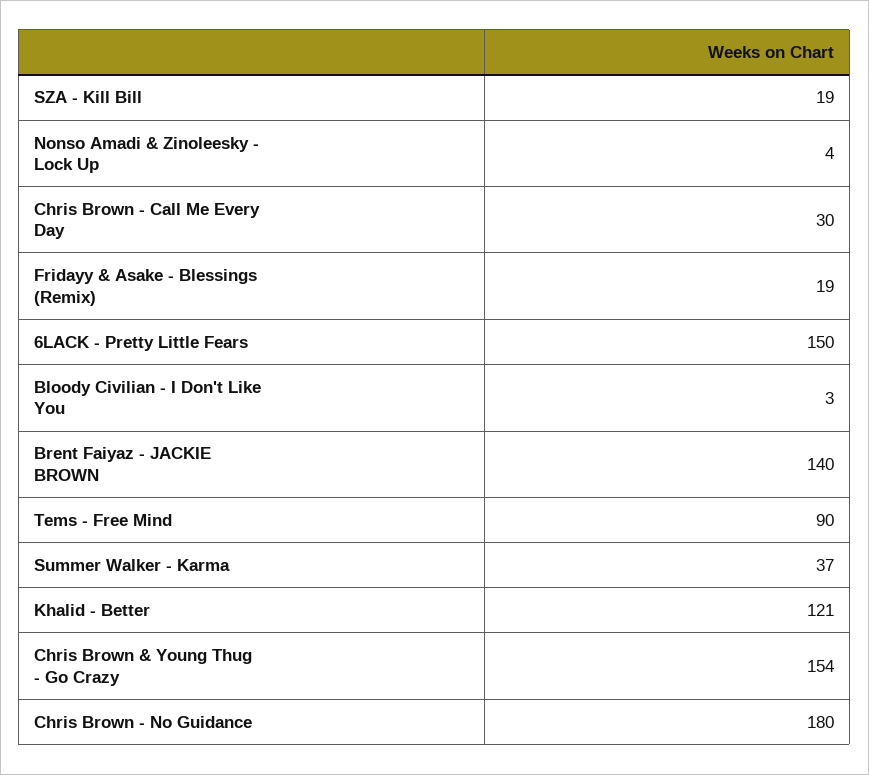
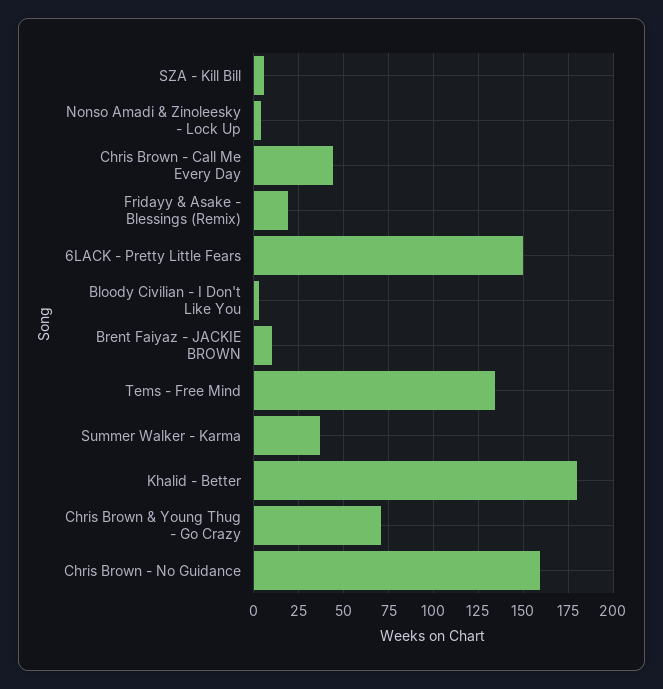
  {
-   "SZA - Kill Bill": 19,
+   "SZA - Kill Bill": 5,
    "Nonso Amadi & Zinoleesky - Lock Up": 4,
-   "Chris Brown - Call Me Every Day": 30,
+   "Chris Brown - Call Me Every Day": 45,
    "Fridayy & Asake - Blessings (Remix)": 19,
    "6LACK - Pretty Little Fears": 150,
    "Bloody Civilian - I Don't Like You": 3,
-   "Brent Faiyaz - JACKIE BROWN": 140,
+   "Brent Faiyaz - JACKIE BROWN": 10,
-   "Tems - Free Mind": 90,
+   "Tems - Free Mind": 135,
    "Summer Walker - Karma": 37,
-   "Khalid - Better": 121,
+   "Khalid - Better": 180,
-   "Chris Brown & Young Thug - Go Crazy": 154,
+   "Chris Brown & Young Thug - Go Crazy": 70,
-   "Chris Brown - No Guidance": 180
+   "Chris Brown - No Guidance": 160
  }

